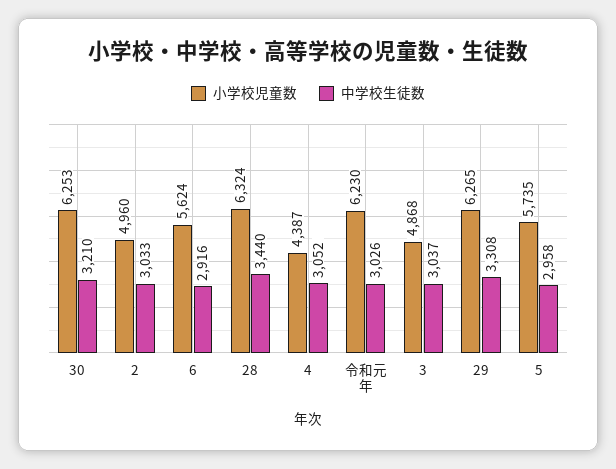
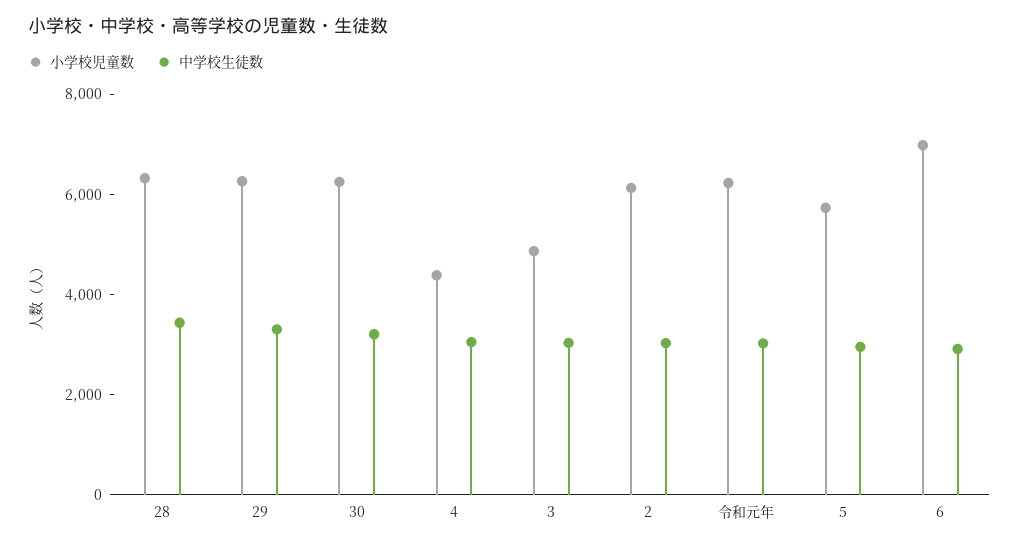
  {
    "小学校児童数": {
      "30": 6253,
-     "2": 4960,
+     "2": 6000,
-     "6": 5624,
+     "6": 7000,
      "28": 6324,
      "4": 4387,
      "令和元年": 6230,
      "3": 4868,
      "29": 6265,
      "5": 5735
    },
    "中学校生徒数": {
      "30": 3210,
      "2": 3033,
      "6": 2916,
      "28": 3440,
      "4": 3052,
      "令和元年": 3026,
      "3": 3037,
      "29": 3308,
      "5": 2958
    }
  }

